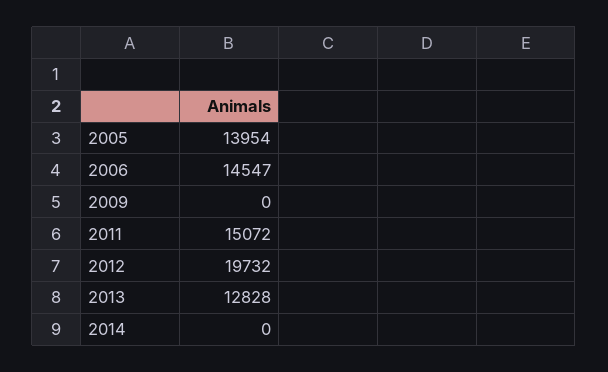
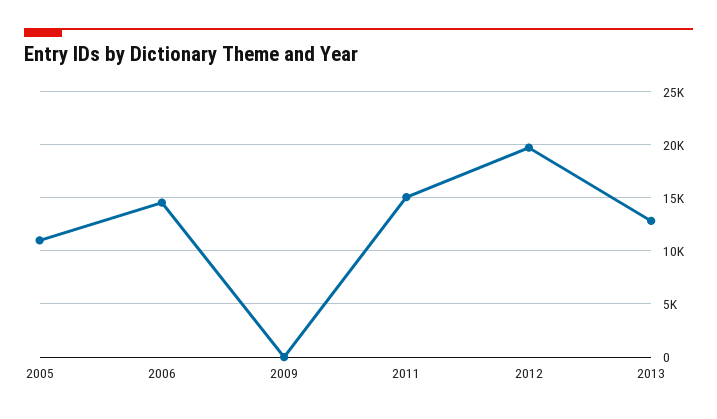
  {
-   "2005": 13954,
+   "2005": 11000,
    "2006": 14547,
    "2009": 0,
    "2011": 15072,
    "2012": 19732,
-   "2013": 12828,
+   "2013": 12828
-   "2014": 0
  }

